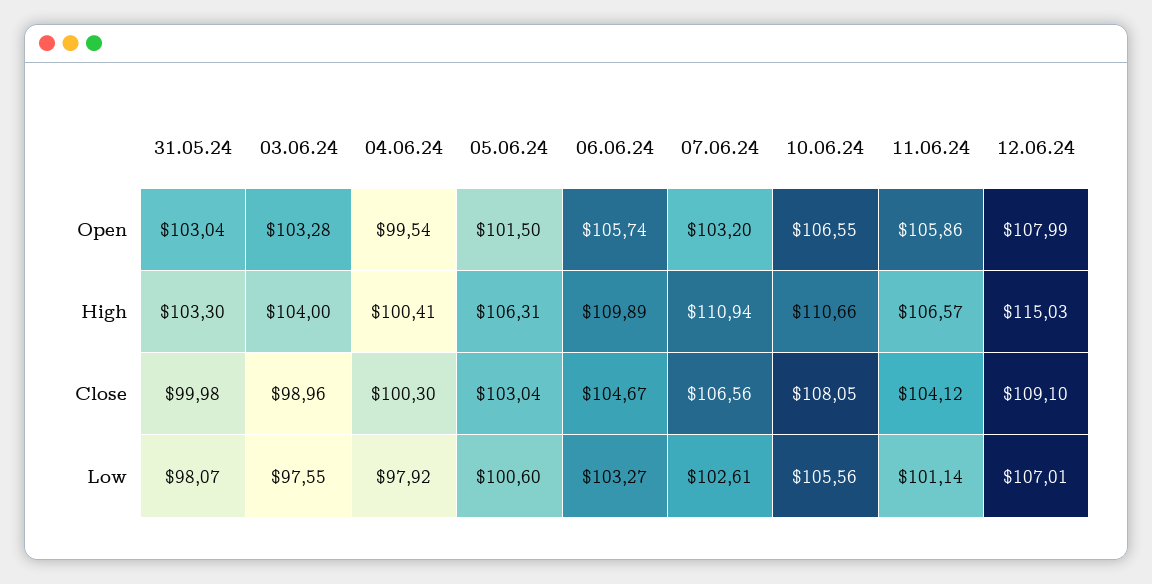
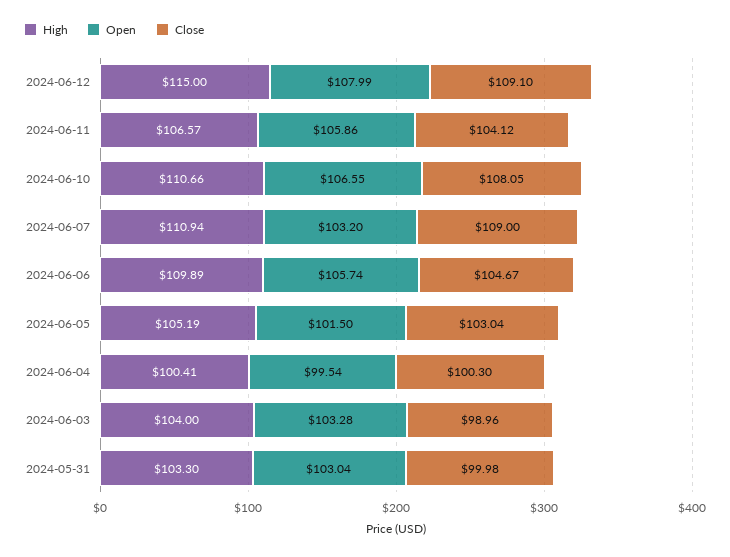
  {
    "Open": {
      "31.05.24": 103.04,
      "03.06.24": 103.28,
      "04.06.24": 99.54,
      "05.06.24": 101.5,
      "06.06.24": 105.74,
      "07.06.24": 103.2,
      "10.06.24": 106.55,
      "11.06.24": 105.86,
      "12.06.24": 107.99
    },
    "High": {
      "31.05.24": 103.3,
      "03.06.24": 104,
      "04.06.24": 100.41,
-     "05.06.24": 106.31,
+     "05.06.24": 105.19,
      "06.06.24": 109.89,
      "07.06.24": 110.94,
      "10.06.24": 110.66,
      "11.06.24": 106.57,
-     "12.06.24": 115.03
+     "12.06.24": 115
    },
    "Close": {
      "31.05.24": 99.98,
      "03.06.24": 98.96,
      "04.06.24": 100.3,
      "05.06.24": 103.04,
      "06.06.24": 104.67,
-     "07.06.24": 106.56,
+     "07.06.24": 109,
      "10.06.24": 108.05,
      "11.06.24": 104.12,
      "12.06.24": 109.1
-   },
+   }
-   "Low": {
-     "31.05.24": 98.07,
-     "03.06.24": 97.55,
-     "04.06.24": 97.92,
-     "05.06.24": 100.6,
-     "06.06.24": 103.27,
-     "07.06.24": 102.61,
-     "10.06.24": 105.56,
-     "11.06.24": 101.14,
-     "12.06.24": 107.01
-   }
  }

